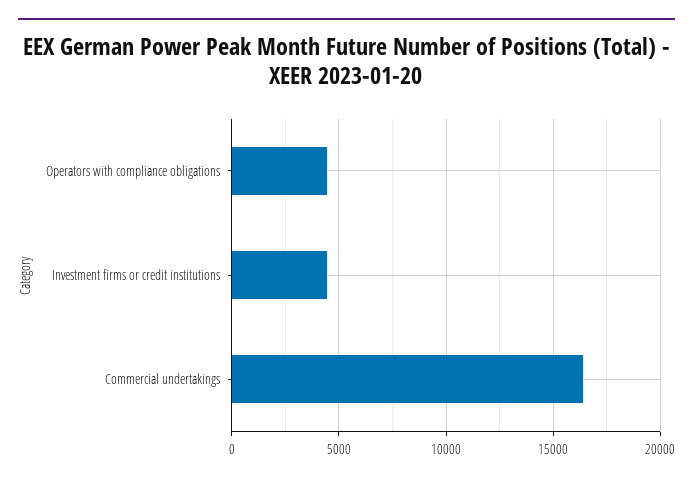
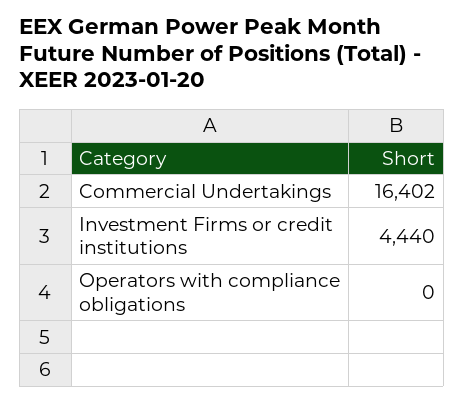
  {
-   "Operators with compliance obligations": 4500,
+   "Operators with compliance obligations": 0,
    "Investment firms or credit institutions": 4440,
    "Commercial undertakings": 16402
  }

